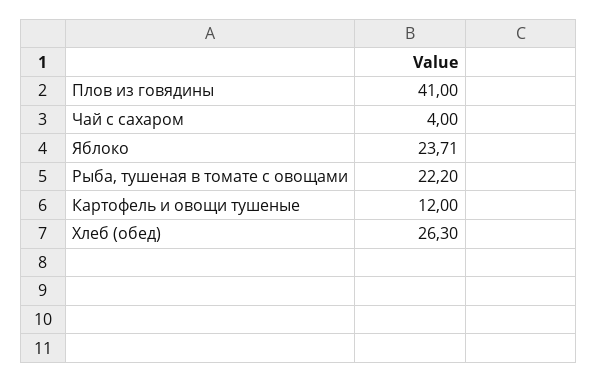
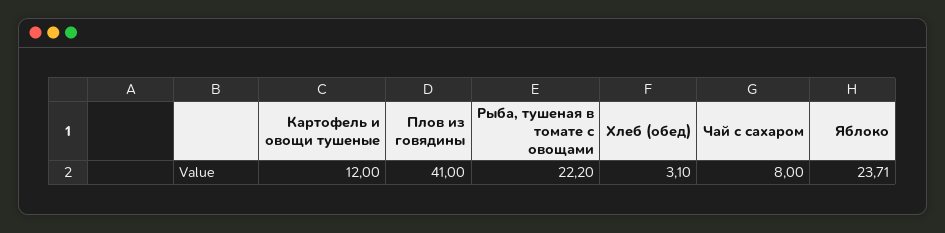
  {
    "Плов из говядины": 41,
-   "Чай с сахаром": 4,
+   "Чай с сахаром": 8,
    "Яблоко": 23.71,
    "Рыба, тушеная в томате с овощами": 22.2,
    "Картофель и овощи тушеные": 12,
-   "Хлеб (обед)": 26.3
+   "Хлеб (обед)": 3.1
  }

